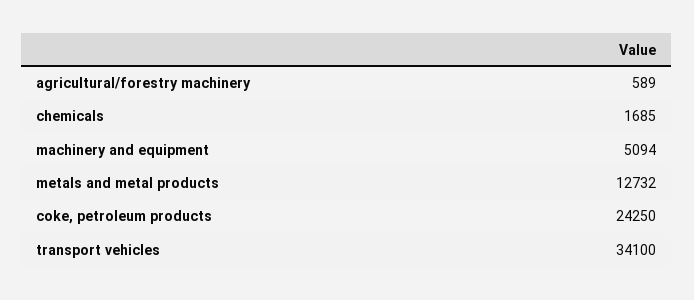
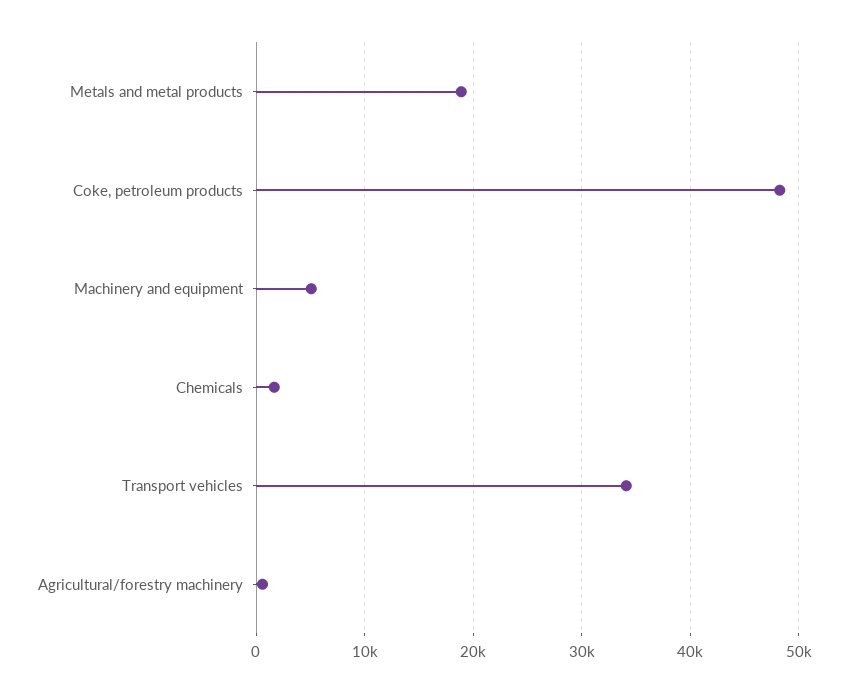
  {
    "agricultural/forestry machinery": 589,
    "chemicals": 1685,
    "machinery and equipment": 5094,
-   "metals and metal products": 12732,
+   "metals and metal products": 19000,
-   "coke, petroleum products": 24250,
+   "coke, petroleum products": 48000,
    "transport vehicles": 34100
  }

